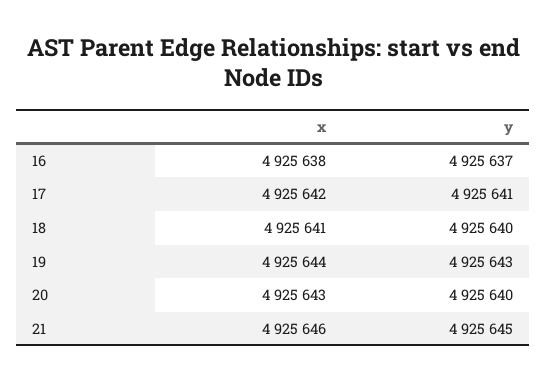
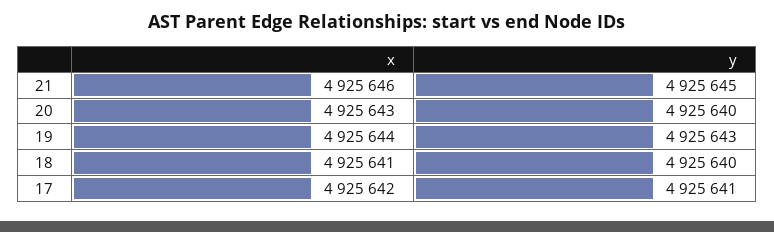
  {
    "x": {
-     "16": 4925638,
      "17": 4925642,
      "18": 4925641,
      "19": 4925644,
      "20": 4925643,
      "21": 4925646
    },
    "y": {
-     "16": 4925637,
      "17": 4925641,
      "18": 4925640,
      "19": 4925643,
      "20": 4925640,
      "21": 4925645
    }
  }

